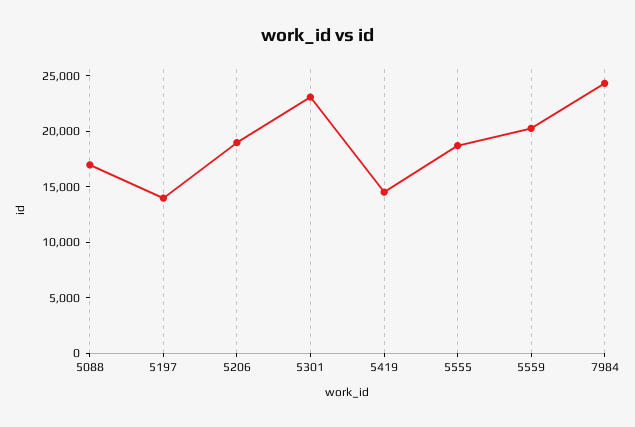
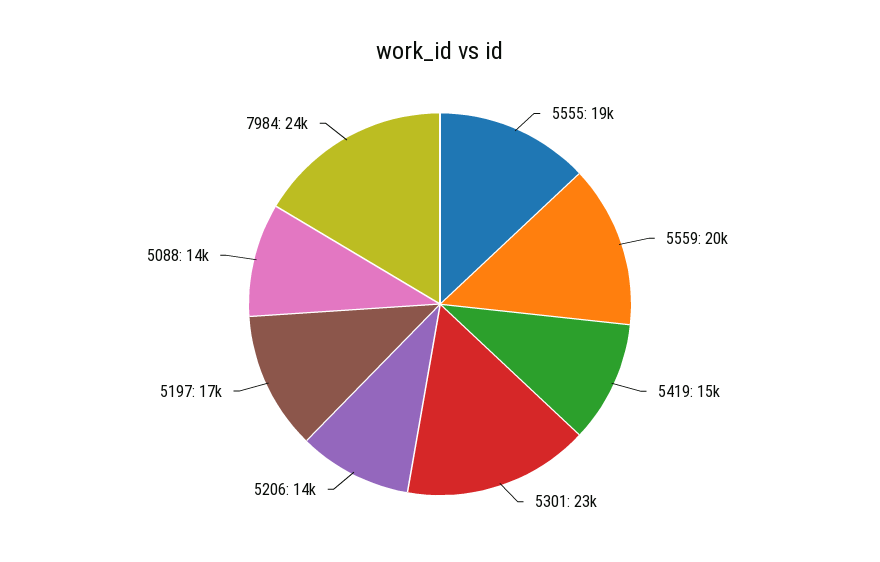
  {
-   "5088": 17000,
+   "5088": 14000,
-   "5197": 14000,
+   "5197": 17000,
-   "5206": 19000,
+   "5206": 14000,
    "5301": 23000,
    "5419": 15000,
    "5555": 19000,
    "5559": 20000,
    "7984": 24000
  }

